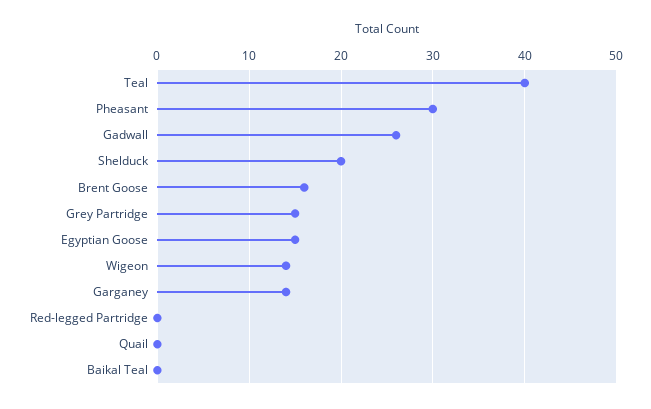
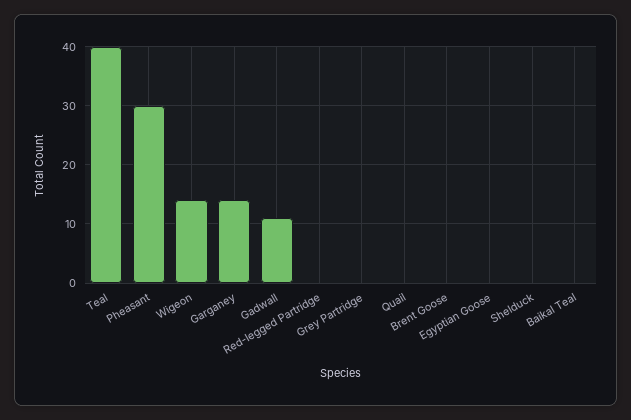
  {
    "Teal": 40,
    "Pheasant": 30,
-   "Gadwall": 26,
+   "Gadwall": 10,
-   "Shelduck": 20,
+   "Shelduck": 0,
-   "Brent Goose": 16,
+   "Brent Goose": 0,
-   "Grey Partridge": 15,
+   "Grey Partridge": 0,
-   "Egyptian Goose": 15,
+   "Egyptian Goose": 0,
    "Wigeon": 14,
    "Garganey": 14,
    "Red-legged Partridge": 0,
    "Quail": 0,
    "Baikal Teal": 0
  }

